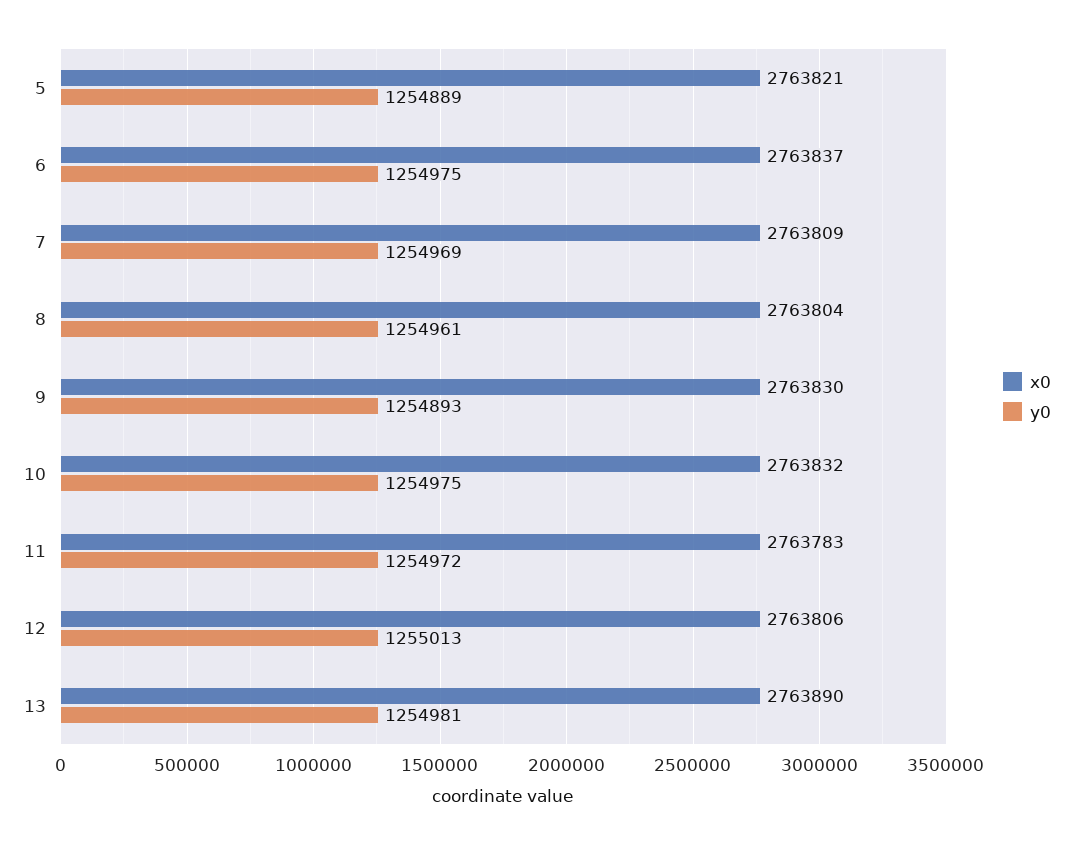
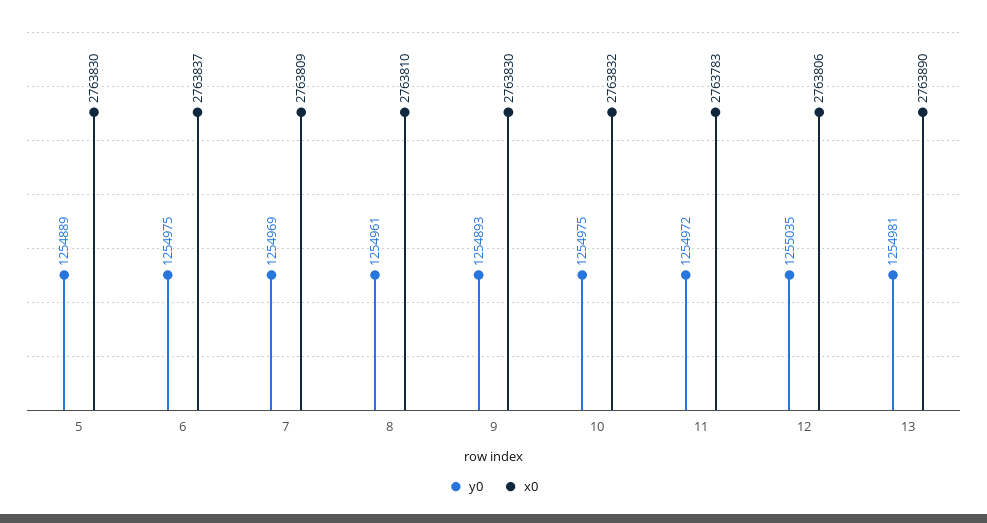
  {
    "x0": {
-     "5": 2763821,
+     "5": 2763830,
      "6": 2763837,
      "7": 2763809,
-     "8": 2763804,
+     "8": 2763810,
      "9": 2763830,
      "10": 2763832,
      "11": 2763783,
      "12": 2763806,
      "13": 2763890
    },
    "y0": {
      "5": 1254889,
      "6": 1254975,
      "7": 1254969,
      "8": 1254961,
      "9": 1254893,
      "10": 1254975,
      "11": 1254972,
-     "12": 1255013,
+     "12": 1255035,
      "13": 1254981
    }
  }

